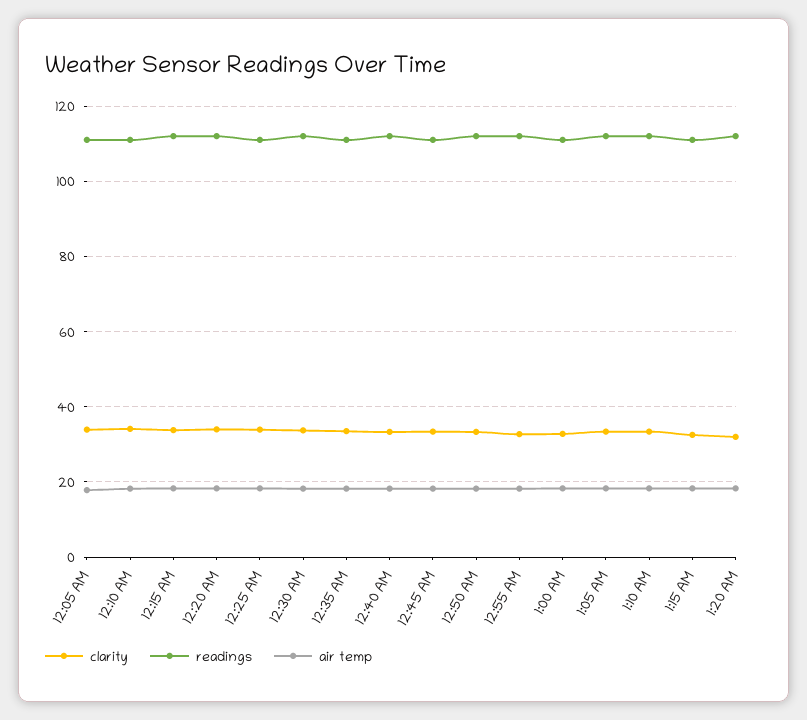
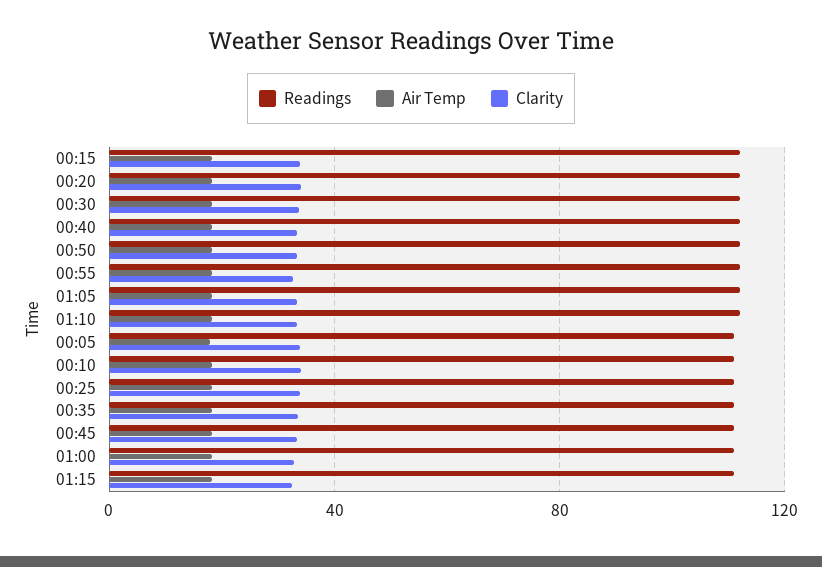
  {
    "clarity": {
      "12:05 AM": 34,
      "12:10 AM": 34,
      "12:15 AM": 34,
      "12:20 AM": 34,
      "12:25 AM": 34,
      "12:30 AM": 34,
      "12:35 AM": 34,
      "12:40 AM": 34,
      "12:45 AM": 34,
      "12:50 AM": 34,
      "12:55 AM": 32,
      "1:00 AM": 32,
      "1:05 AM": 34,
      "1:10 AM": 34,
-     "1:15 AM": 32,
+     "1:15 AM": 32
-     "1:20 AM": 32
    },
    "readings": {
      "12:05 AM": 112,
      "12:10 AM": 112,
      "12:15 AM": 112,
      "12:20 AM": 112,
      "12:25 AM": 112,
      "12:30 AM": 112,
      "12:35 AM": 112,
      "12:40 AM": 112,
      "12:45 AM": 112,
      "12:50 AM": 112,
      "12:55 AM": 112,
      "1:00 AM": 112,
      "1:05 AM": 112,
      "1:10 AM": 112,
-     "1:15 AM": 112,
+     "1:15 AM": 112
-     "1:20 AM": 112
    },
    "air temp": {
      "12:05 AM": 18,
      "12:10 AM": 18,
      "12:15 AM": 18,
      "12:20 AM": 18,
      "12:25 AM": 18,
      "12:30 AM": 18,
      "12:35 AM": 18,
      "12:40 AM": 18,
      "12:45 AM": 18,
      "12:50 AM": 18,
      "12:55 AM": 18,
      "1:00 AM": 18,
      "1:05 AM": 18,
      "1:10 AM": 18,
-     "1:15 AM": 18,
+     "1:15 AM": 18
-     "1:20 AM": 18
    }
  }

